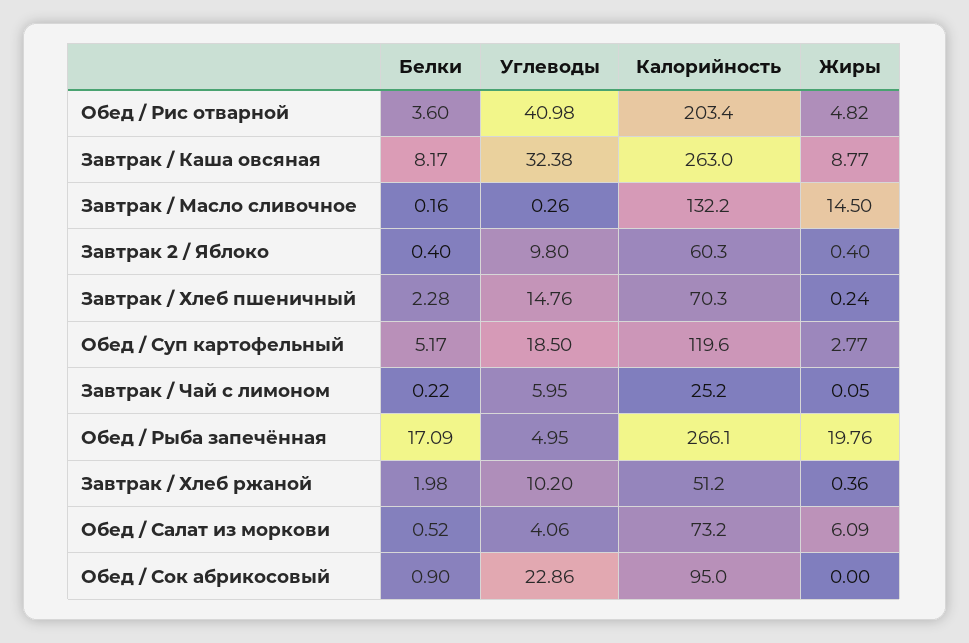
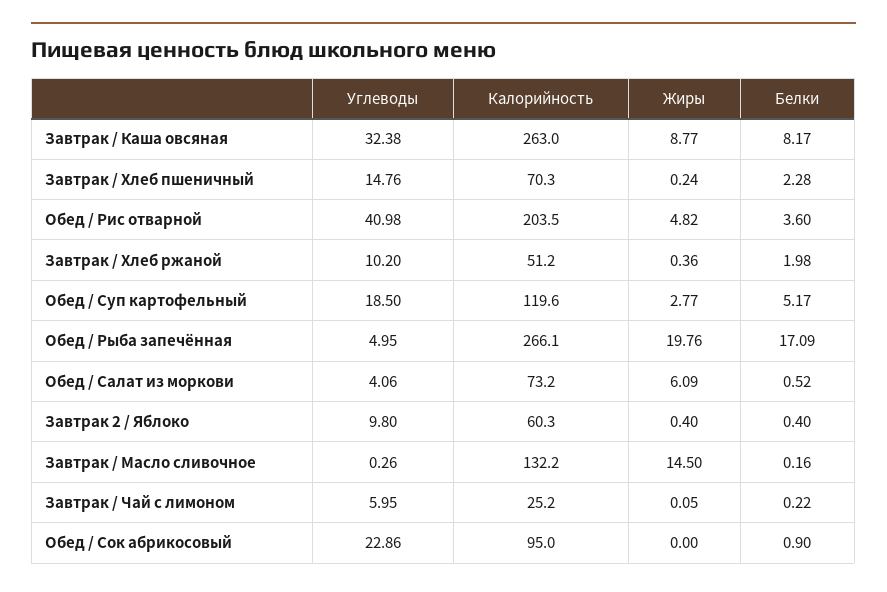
  {
    "Белки": {
      "Обед / Рис отварной": 3.6,
      "Завтрак / Каша овсяная": 8.17,
      "Завтрак / Масло сливочное": 0.16,
      "Завтрак 2 / Яблоко": 0.4,
      "Завтрак / Хлеб пшеничный": 2.28,
      "Обед / Суп картофельный": 5.17,
      "Завтрак / Чай с лимоном": 0.22,
      "Обед / Рыба запечённая": 17.09,
      "Завтрак / Хлеб ржаной": 1.98,
      "Обед / Салат из моркови": 0.52,
      "Обед / Сок абрикосовый": 0.9
    },
    "Углеводы": {
      "Обед / Рис отварной": 40.98,
      "Завтрак / Каша овсяная": 32.38,
      "Завтрак / Масло сливочное": 0.26,
      "Завтрак 2 / Яблоко": 9.8,
      "Завтрак / Хлеб пшеничный": 14.76,
      "Обед / Суп картофельный": 18.5,
      "Завтрак / Чай с лимоном": 5.95,
      "Обед / Рыба запечённая": 4.95,
      "Завтрак / Хлеб ржаной": 10.2,
      "Обед / Салат из моркови": 4.06,
      "Обед / Сок абрикосовый": 22.86
    },
    "Калорийность": {
-     "Обед / Рис отварной": 203.4,
+     "Обед / Рис отварной": 203.5,
      "Завтрак / Каша овсяная": 263,
      "Завтрак / Масло сливочное": 132.2,
      "Завтрак 2 / Яблоко": 60.3,
      "Завтрак / Хлеб пшеничный": 70.3,
      "Обед / Суп картофельный": 119.6,
      "Завтрак / Чай с лимоном": 25.2,
      "Обед / Рыба запечённая": 266.1,
      "Завтрак / Хлеб ржаной": 51.2,
      "Обед / Салат из моркови": 73.2,
      "Обед / Сок абрикосовый": 95
    },
    "Жиры": {
      "Обед / Рис отварной": 4.82,
      "Завтрак / Каша овсяная": 8.77,
      "Завтрак / Масло сливочное": 14.5,
      "Завтрак 2 / Яблоко": 0.4,
      "Завтрак / Хлеб пшеничный": 0.24,
      "Обед / Суп картофельный": 2.77,
      "Завтрак / Чай с лимоном": 0.05,
      "Обед / Рыба запечённая": 19.76,
      "Завтрак / Хлеб ржаной": 0.36,
      "Обед / Салат из моркови": 6.09,
      "Обед / Сок абрикосовый": 0
    }
  }

